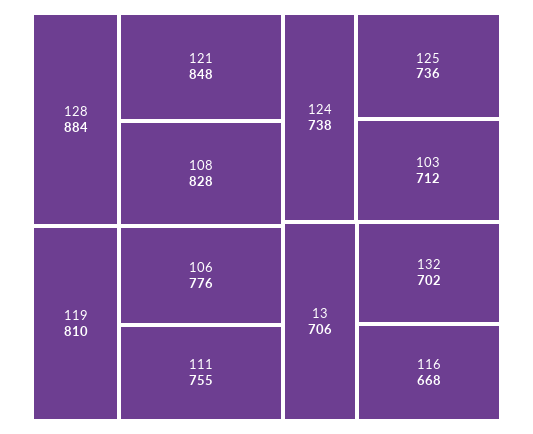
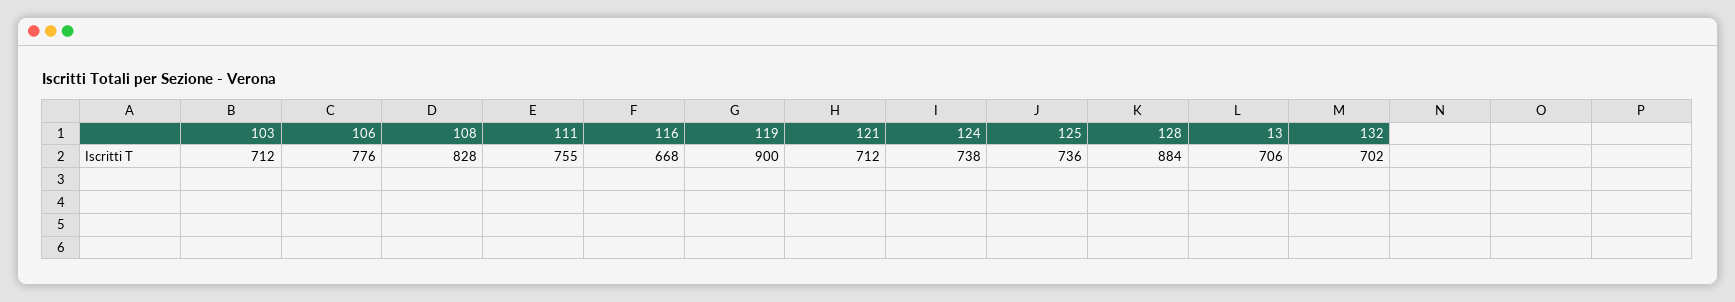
  {
    "128": 884,
-   "121": 848,
+   "121": 712,
    "108": 828,
-   "119": 810,
+   "119": 900,
    "106": 776,
    "111": 755,
    "124": 738,
    "125": 736,
    "103": 712,
    "13": 706,
    "132": 702,
    "116": 668
  }

